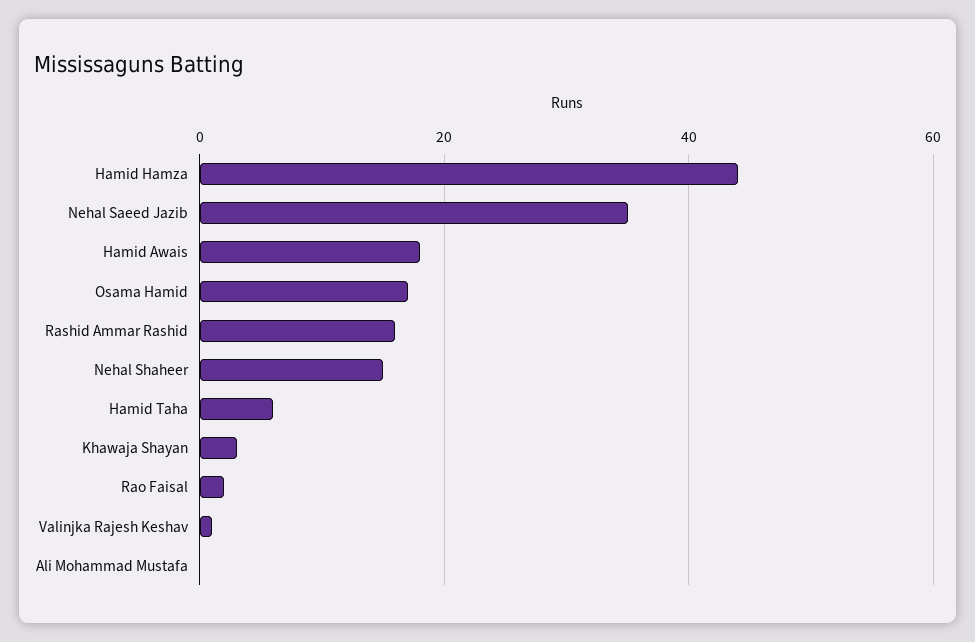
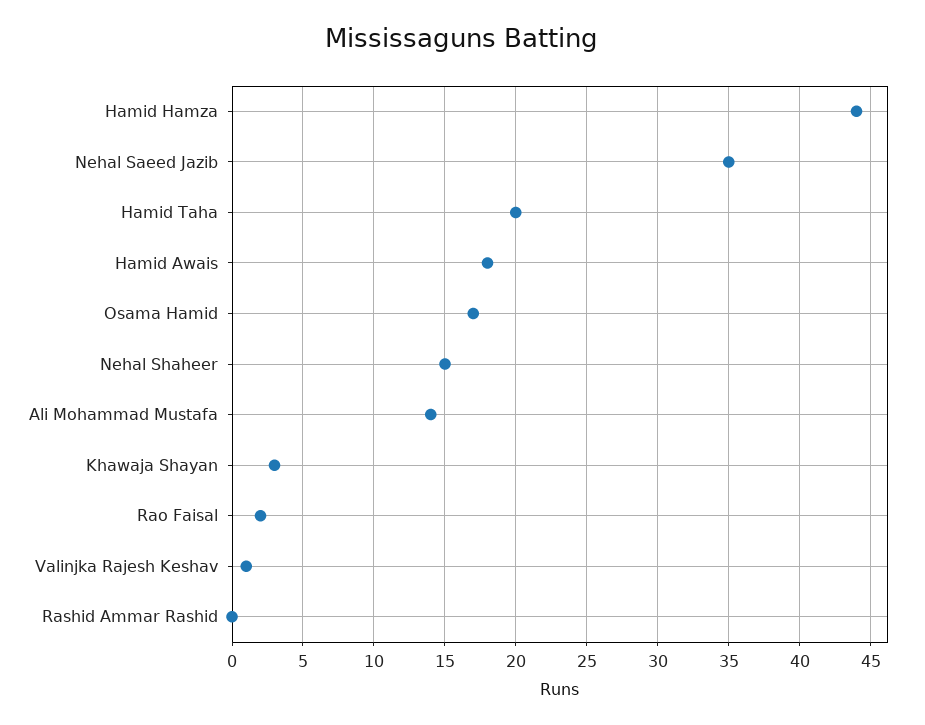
  {
    "Hamid Hamza": 44,
    "Nehal Saeed Jazib": 35,
    "Hamid Awais": 18,
    "Osama Hamid": 17,
-   "Rashid Ammar Rashid": 15,
+   "Rashid Ammar Rashid": 0,
    "Nehal Shaheer": 15,
-   "Hamid Taha": 5,
+   "Hamid Taha": 20,
    "Khawaja Shayan": 3,
    "Rao Faisal": 2,
    "Valinjka Rajesh Keshav": 1,
-   "Ali Mohammad Mustafa": 0
+   "Ali Mohammad Mustafa": 14
  }

